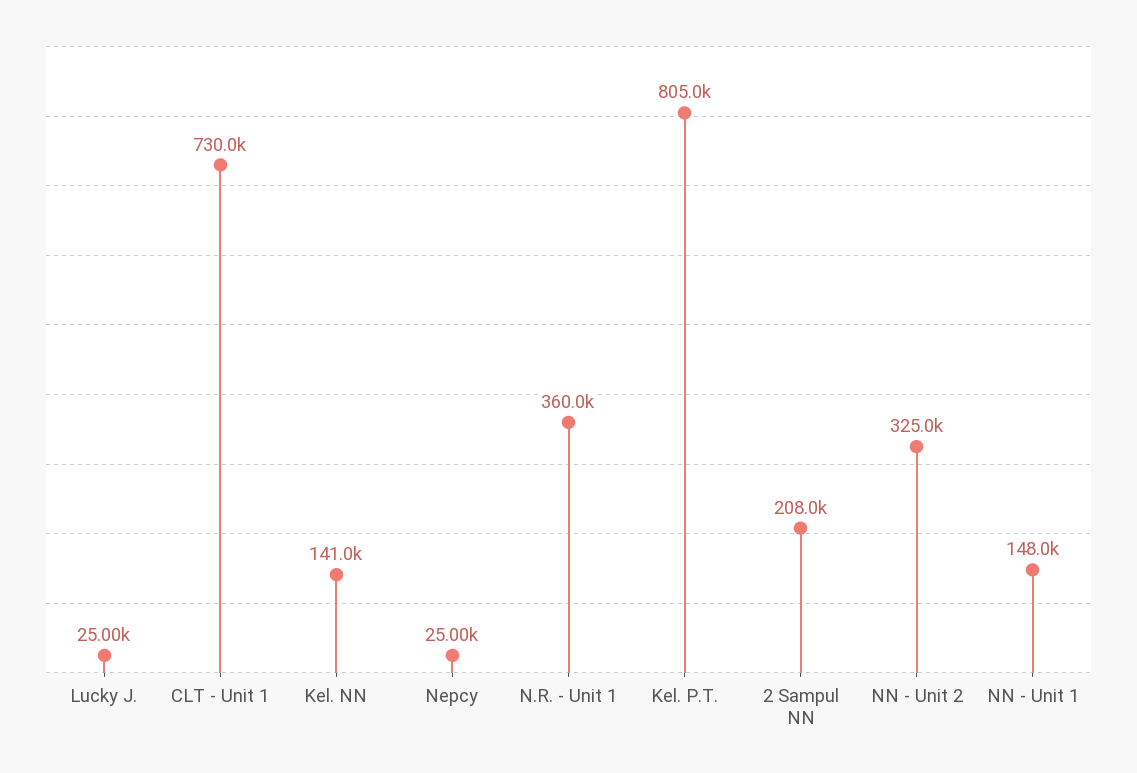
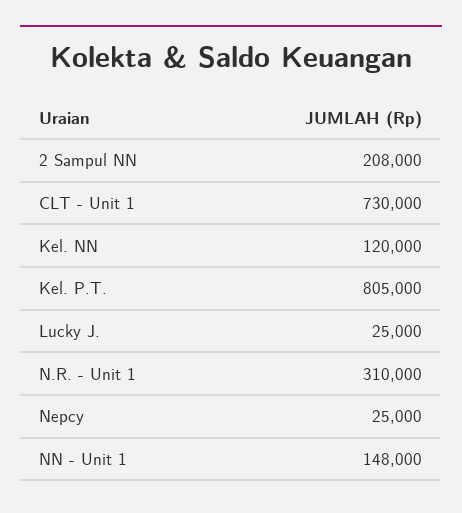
  {
    "Lucky J.": 25000,
    "CLT - Unit 1": 730000,
-   "Kel. NN": 141000,
+   "Kel. NN": 120000,
    "Nepcy": 25000,
-   "N.R. - Unit 1": 360000,
+   "N.R. - Unit 1": 310000,
    "Kel. P.T.": 805000,
    "2 Sampul NN": 208000,
-   "NN - Unit 2": 325000,
    "NN - Unit 1": 148000
  }

